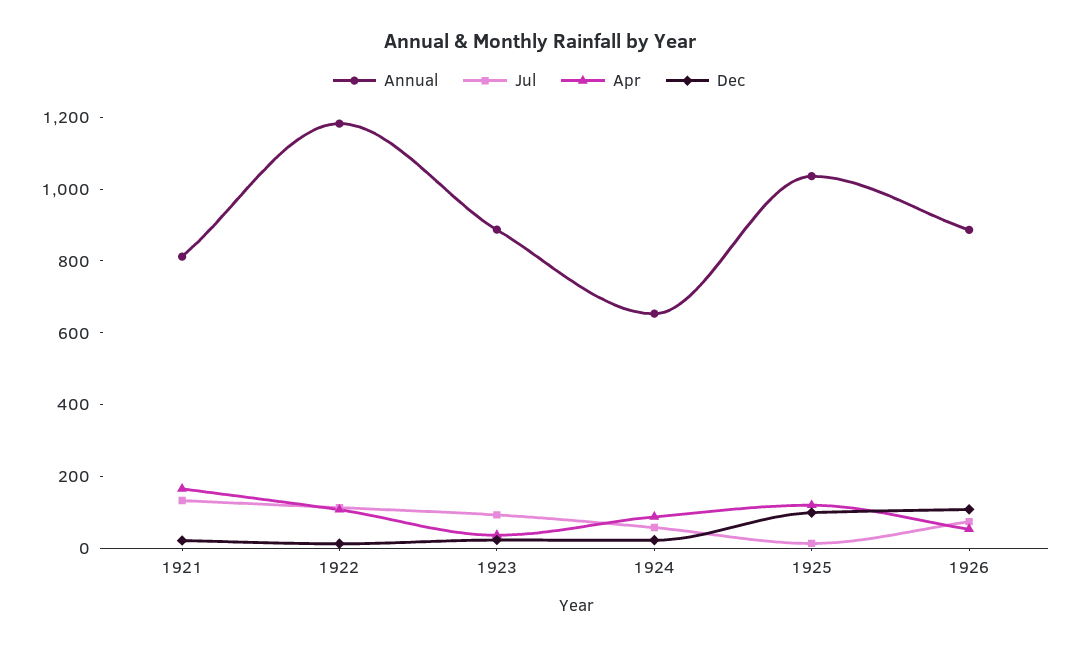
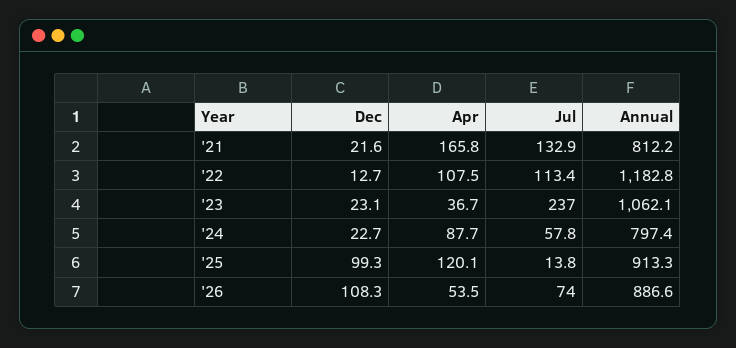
  {
    "Annual": {
      "1921": 812.2,
      "1922": 1182.8,
-     "1923": 900,
+     "1923": 1062.1,
-     "1924": 650,
+     "1924": 797.4,
-     "1925": 1050,
+     "1925": 913.3,
      "1926": 886.6
    },
    "Jul": {
      "1921": 132.9,
      "1922": 113.4,
-     "1923": 100,
+     "1923": 237,
      "1924": 57.8,
      "1925": 13.8,
      "1926": 74
    },
    "Apr": {
      "1921": 165.8,
      "1922": 107.5,
      "1923": 36.7,
      "1924": 87.7,
      "1925": 120.1,
      "1926": 53.5
    },
    "Dec": {
      "1921": 21.6,
      "1922": 12.7,
      "1923": 23.1,
      "1924": 22.7,
      "1925": 99.3,
      "1926": 108.3
    }
  }

